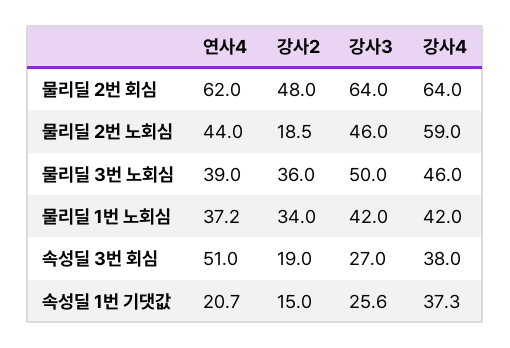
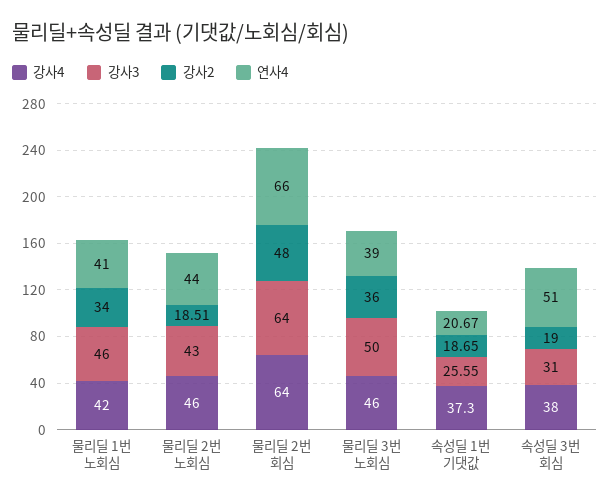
  {
    "연사4": {
-     "물리딜 2번 회심": 62,
+     "물리딜 2번 회심": 66,
      "물리딜 2번 노회심": 44,
      "물리딜 3번 노회심": 39,
-     "물리딜 1번 노회심": 37.2,
+     "물리딜 1번 노회심": 41,
      "속성딜 3번 회심": 51,
      "속성딜 1번 기댓값": 20.67
    },
    "강사2": {
      "물리딜 2번 회심": 48,
      "물리딜 2번 노회심": 18.51,
      "물리딜 3번 노회심": 36,
      "물리딜 1번 노회심": 34,
      "속성딜 3번 회심": 19,
-     "속성딜 1번 기댓값": 15
+     "속성딜 1번 기댓값": 18.65
    },
    "강사3": {
      "물리딜 2번 회심": 64,
-     "물리딜 2번 노회심": 46,
+     "물리딜 2번 노회심": 43,
      "물리딜 3번 노회심": 50,
-     "물리딜 1번 노회심": 42,
+     "물리딜 1번 노회심": 46,
-     "속성딜 3번 회심": 27,
+     "속성딜 3번 회심": 31,
      "속성딜 1번 기댓값": 25.55
    },
    "강사4": {
      "물리딜 2번 회심": 64,
-     "물리딜 2번 노회심": 59,
+     "물리딜 2번 노회심": 46,
      "물리딜 3번 노회심": 46,
      "물리딜 1번 노회심": 42,
      "속성딜 3번 회심": 38,
      "속성딜 1번 기댓값": 37.3
    }
  }

